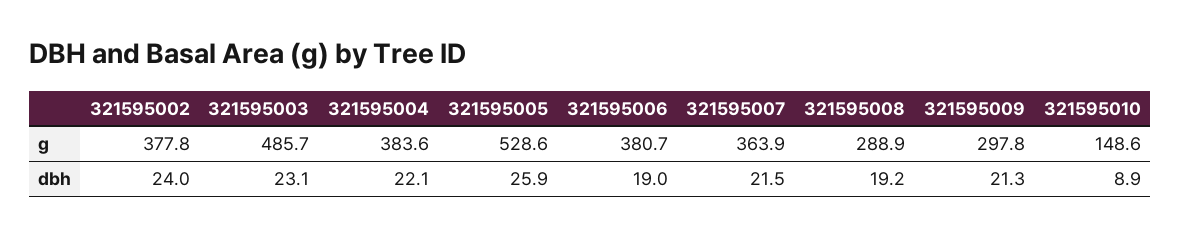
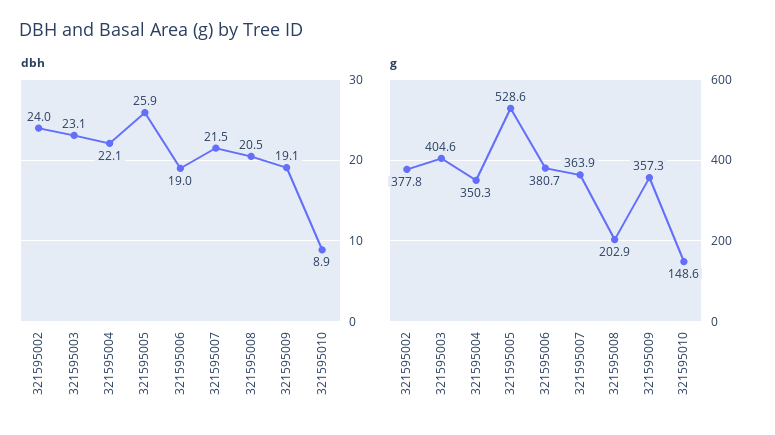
  {
    "g": {
      "321595002": 377.8,
-     "321595003": 485.7,
+     "321595003": 404.6,
-     "321595004": 383.6,
+     "321595004": 350.3,
      "321595005": 528.6,
      "321595006": 380.7,
      "321595007": 363.9,
-     "321595008": 288.9,
+     "321595008": 202.9,
-     "321595009": 297.8,
+     "321595009": 357.3,
      "321595010": 148.6
    },
    "dbh": {
      "321595002": 24,
      "321595003": 23.1,
      "321595004": 22.1,
      "321595005": 25.9,
      "321595006": 19,
      "321595007": 21.5,
-     "321595008": 19.2,
+     "321595008": 20.5,
-     "321595009": 21.3,
+     "321595009": 19.1,
      "321595010": 8.9
    }
  }

